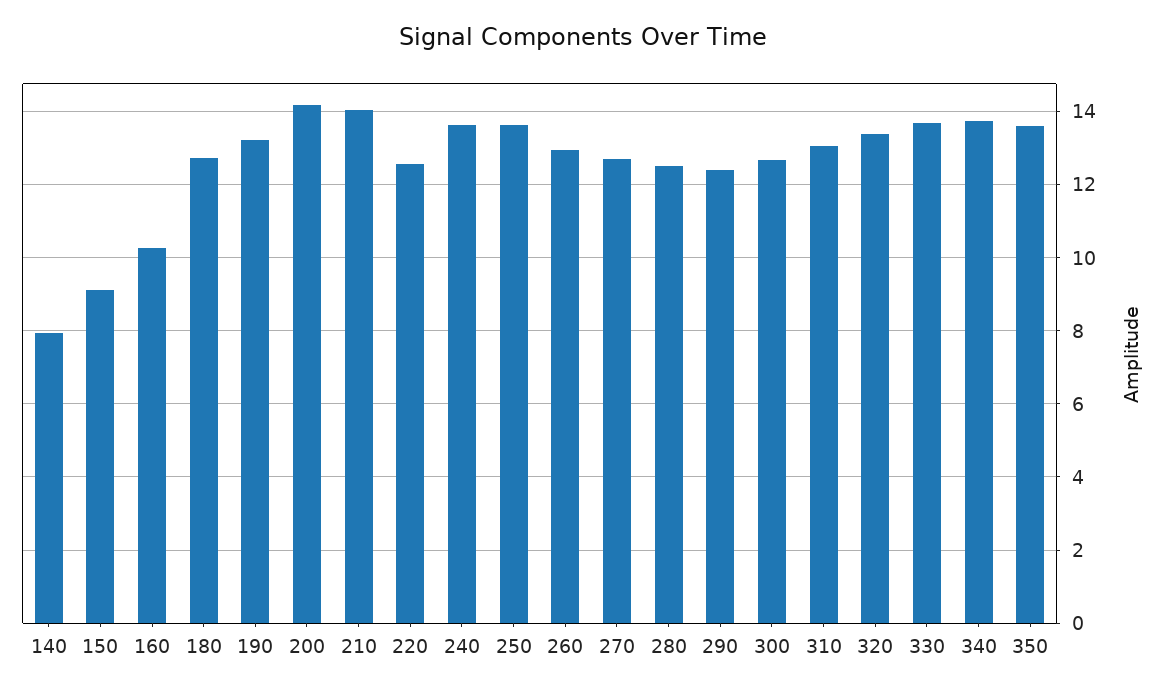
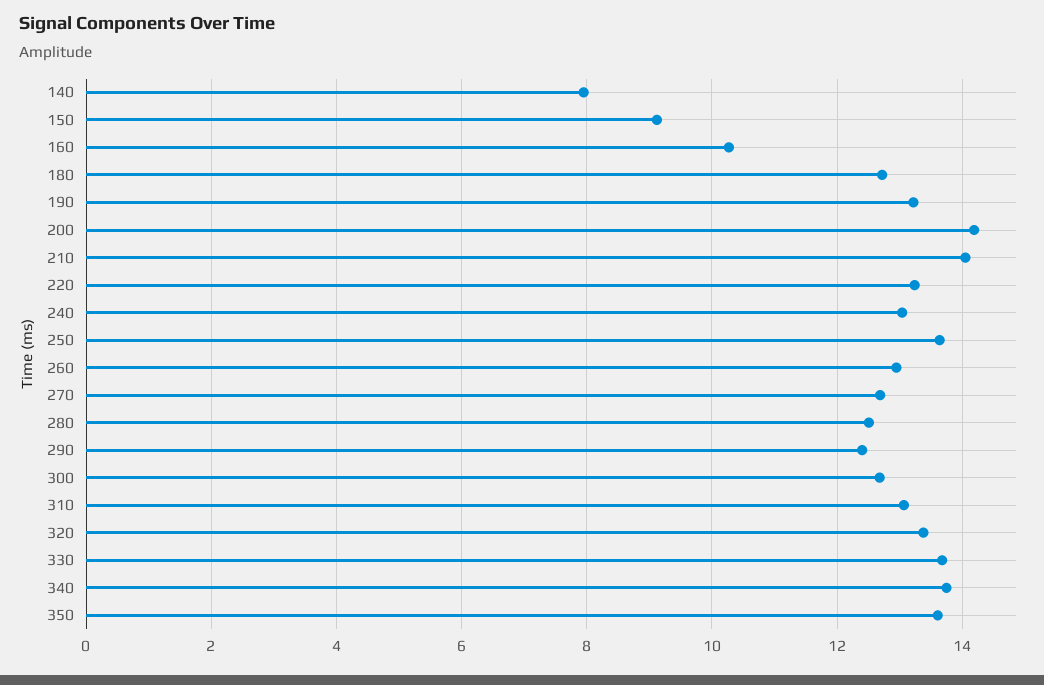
  {
    "140": 8,
    "150": 9.2,
    "160": 10.2,
    "180": 12.8,
    "190": 13.2,
    "200": 14.2,
    "210": 14,
-   "220": 12.6,
+   "220": 13.2,
-   "240": 13.6,
+   "240": 13,
    "250": 13.6,
    "260": 13,
    "270": 12.6,
    "280": 12.6,
    "290": 12.4,
    "300": 12.6,
    "310": 13,
    "320": 13.4,
    "330": 13.6,
    "340": 13.8,
    "350": 13.6
  }

